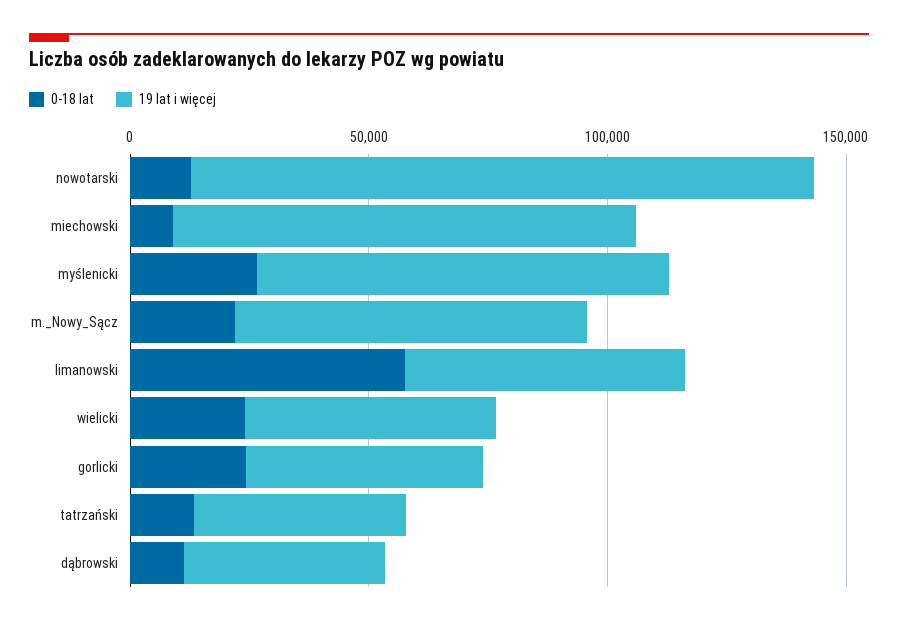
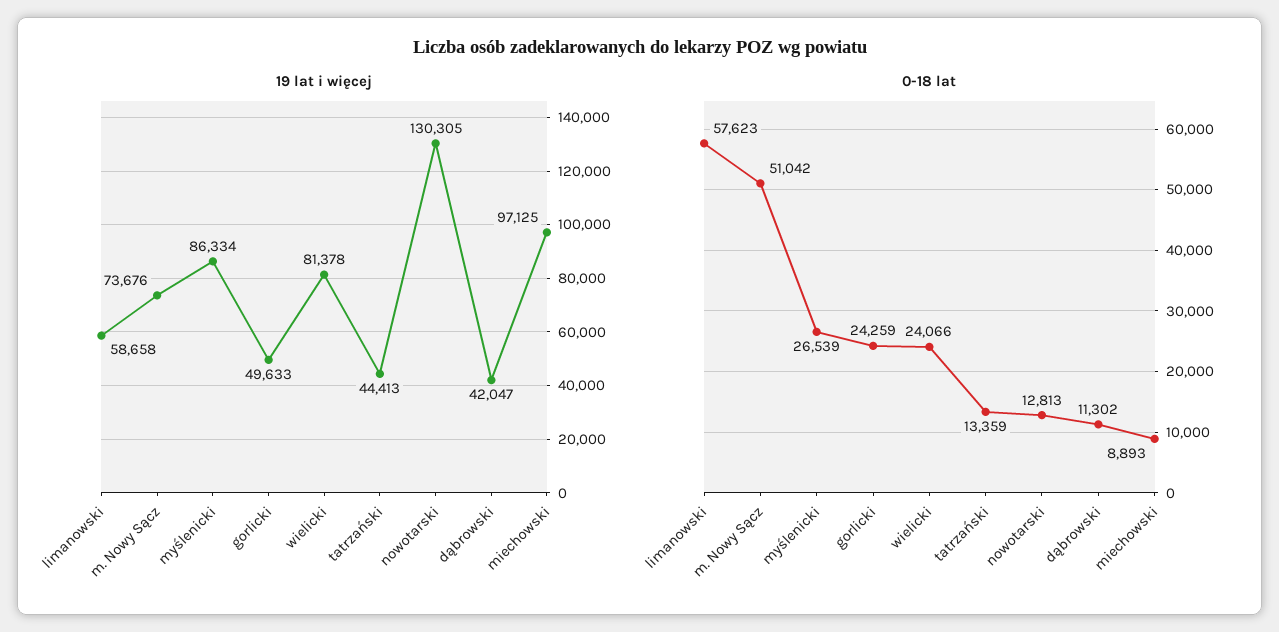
  {
    "0-18 lat": {
      "nowotarski": 12813,
      "miechowski": 8893,
      "myślenicki": 26539,
-     "m._Nowy_Sącz": 20000,
+     "m._Nowy_Sącz": 51042,
      "limanowski": 57623,
      "wielicki": 24066,
      "gorlicki": 24259,
      "tatrzański": 13359,
      "dąbrowski": 11302
    },
    "19 lat i więcej": {
      "nowotarski": 130305,
      "miechowski": 97125,
      "myślenicki": 86334,
      "m._Nowy_Sącz": 73676,
      "limanowski": 58658,
-     "wielicki": 50000,
+     "wielicki": 81378,
      "gorlicki": 49633,
      "tatrzański": 44413,
      "dąbrowski": 42047
    }
  }

